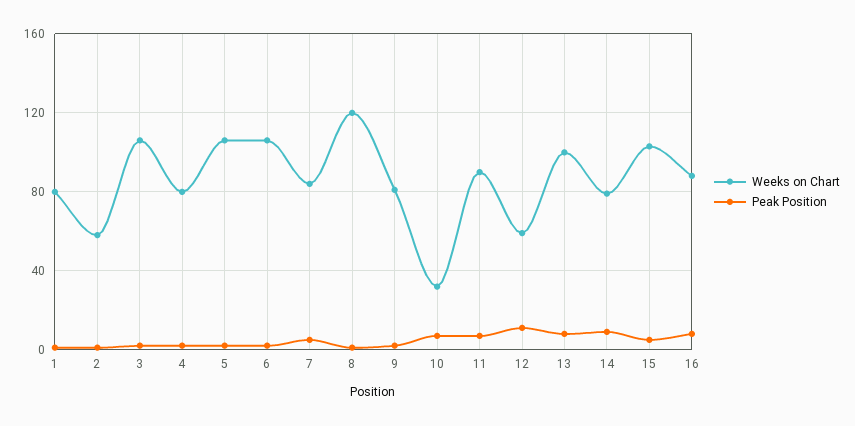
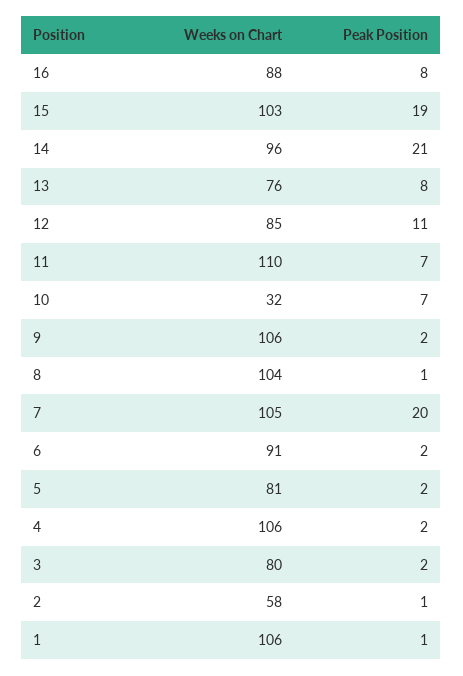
  {
    "Weeks on Chart": {
-     "1": 80,
+     "1": 106,
      "2": 58,
-     "3": 105,
+     "3": 80,
-     "4": 80,
+     "4": 106,
-     "5": 105,
+     "5": 81,
-     "6": 105,
+     "6": 91,
-     "7": 85,
+     "7": 105,
-     "8": 120,
+     "8": 104,
-     "9": 80,
+     "9": 106,
      "10": 32,
-     "11": 90,
+     "11": 110,
-     "12": 60,
+     "12": 85,
-     "13": 100,
+     "13": 76,
-     "14": 80,
+     "14": 96,
      "15": 103,
      "16": 88
    },
    "Peak Position": {
      "1": 1,
      "2": 1,
      "3": 2,
      "4": 2,
      "5": 2,
      "6": 2,
-     "7": 5,
+     "7": 20,
      "8": 1,
      "9": 2,
      "10": 7,
      "11": 7,
      "12": 11,
      "13": 8,
-     "14": 10,
+     "14": 21,
-     "15": 5,
+     "15": 19,
      "16": 8
    }
  }

